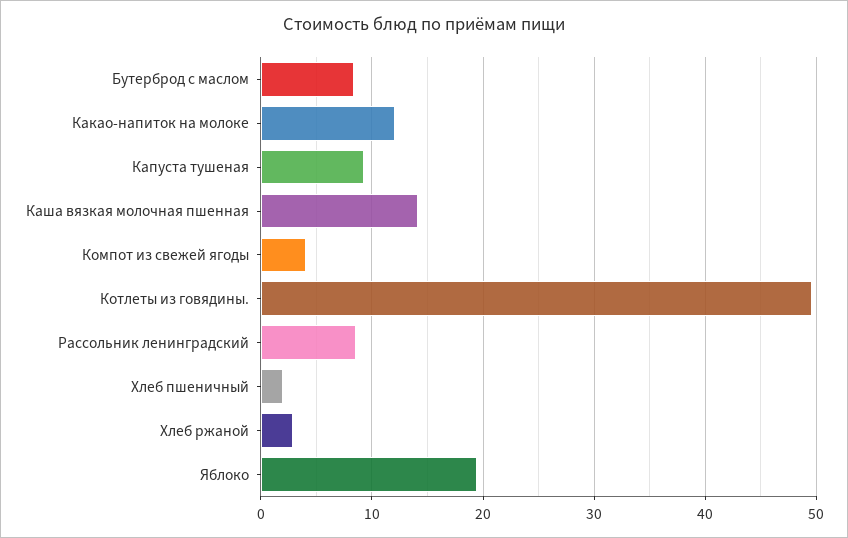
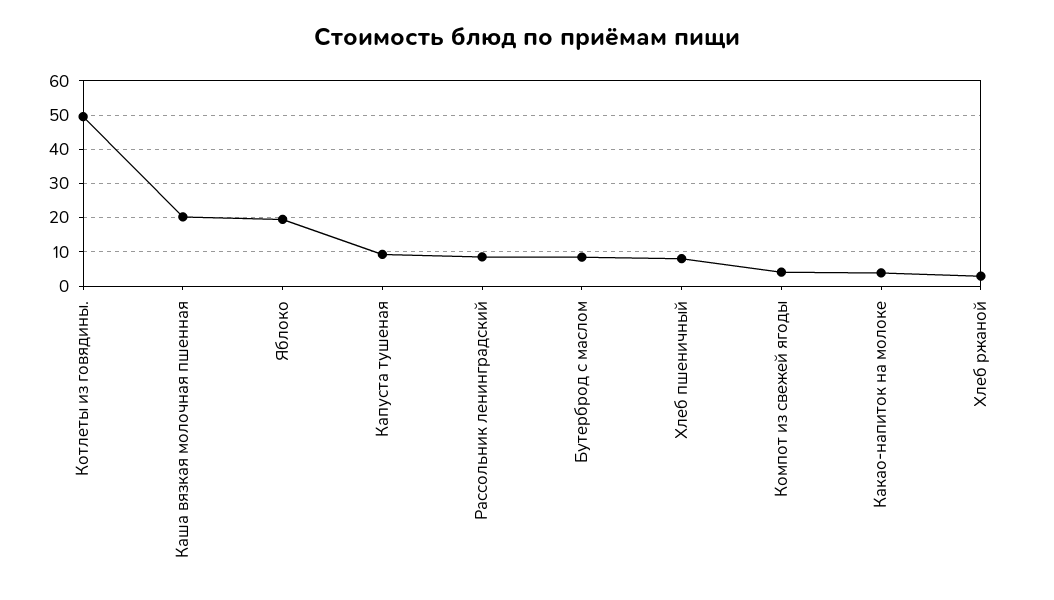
  {
    "Бутерброд с маслом": 8,
-   "Какао-напиток на молоке": 12,
+   "Какао-напиток на молоке": 4,
    "Капуста тушеная": 9,
-   "Каша вязкая молочная пшенная": 14,
+   "Каша вязкая молочная пшенная": 20,
    "Компот из свежей ягоды": 4,
    "Котлеты из говядины.": 50,
    "Рассольник ленинградский": 9,
-   "Хлеб пшеничный": 2,
+   "Хлеб пшеничный": 8,
    "Хлеб ржаной": 3,
    "Яблоко": 20
  }

